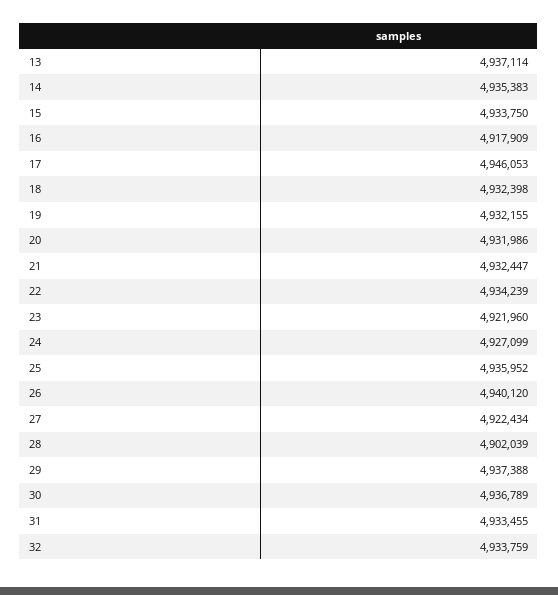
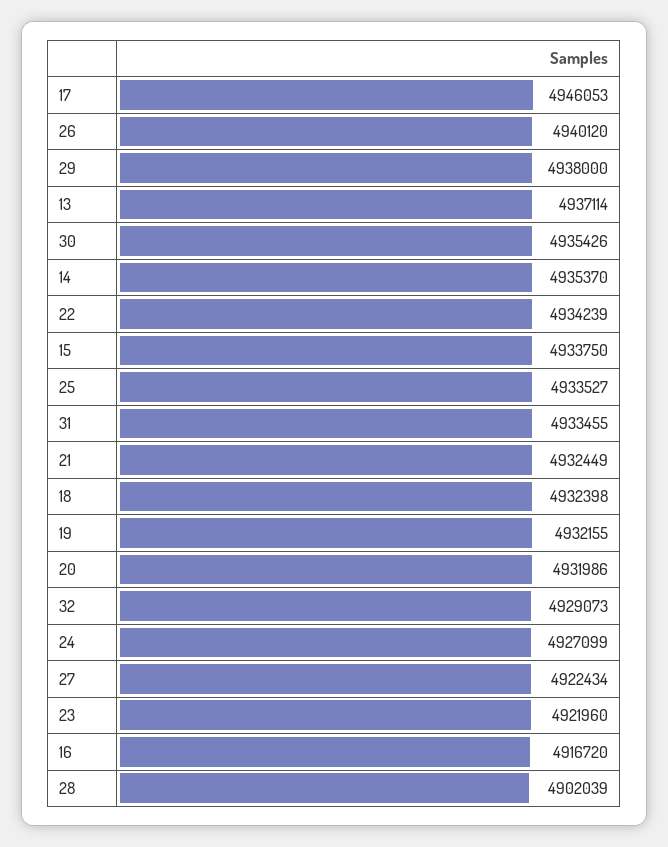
  {
    "13": 4937114,
-   "14": 4935383,
+   "14": 4935370,
    "15": 4933750,
-   "16": 4917909,
+   "16": 4916720,
    "17": 4946053,
    "18": 4932398,
    "19": 4932155,
    "20": 4931986,
-   "21": 4932447,
+   "21": 4932449,
    "22": 4934239,
    "23": 4921960,
    "24": 4927099,
-   "25": 4935952,
+   "25": 4933527,
    "26": 4940120,
    "27": 4922434,
    "28": 4902039,
-   "29": 4937388,
+   "29": 4938000,
-   "30": 4936789,
+   "30": 4935426,
    "31": 4933455,
-   "32": 4933759
+   "32": 4929073
  }

